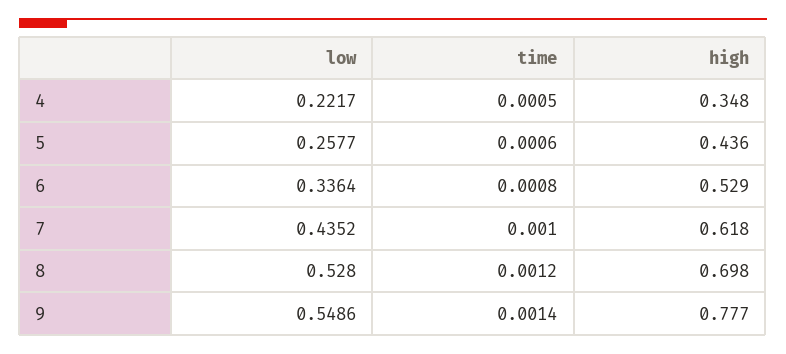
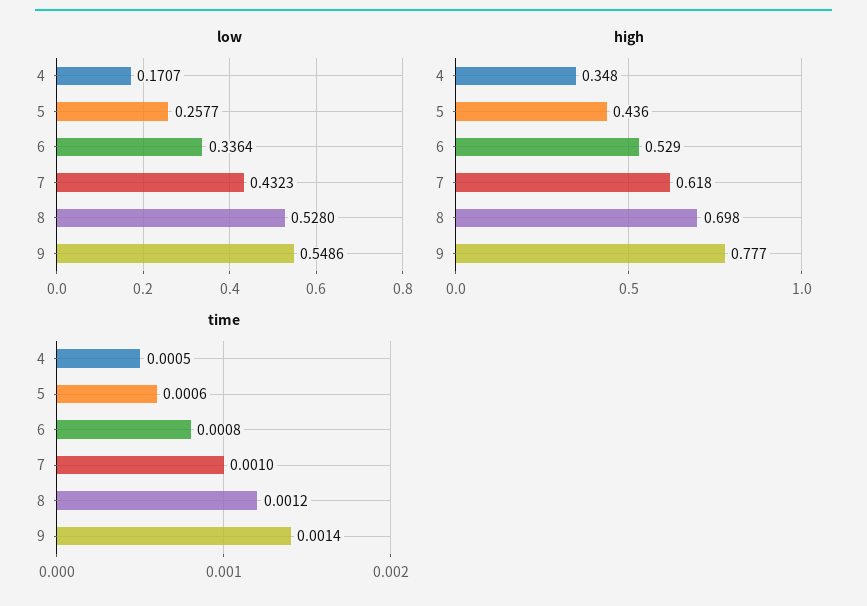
  {
    "low": {
-     "4": 0.2217,
+     "4": 0.1707,
      "5": 0.2577,
      "6": 0.3364,
-     "7": 0.4352,
+     "7": 0.4323,
      "8": 0.528,
      "9": 0.5486
    },
    "time": {
      "4": 0.0005,
      "5": 0.0006,
      "6": 0.0008,
      "7": 0.001,
      "8": 0.0012,
      "9": 0.0014
    },
    "high": {
      "4": 0.348,
      "5": 0.436,
      "6": 0.529,
      "7": 0.618,
      "8": 0.698,
      "9": 0.777
    }
  }

